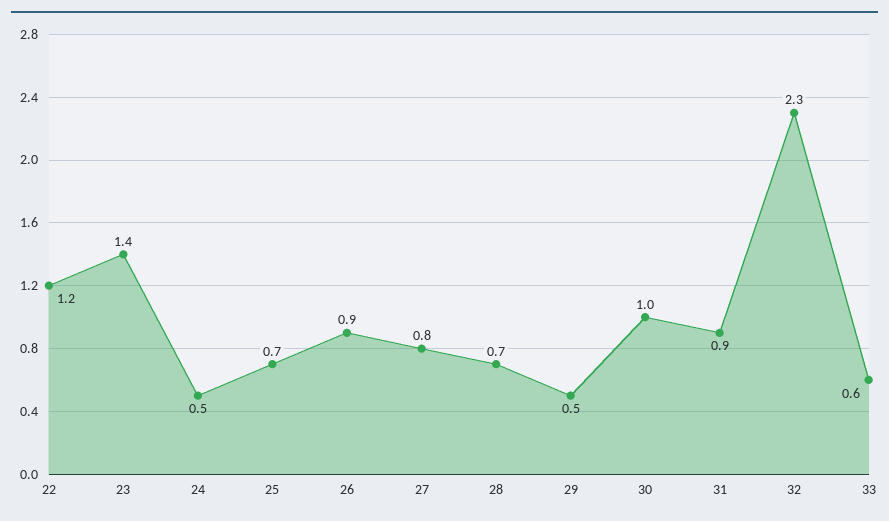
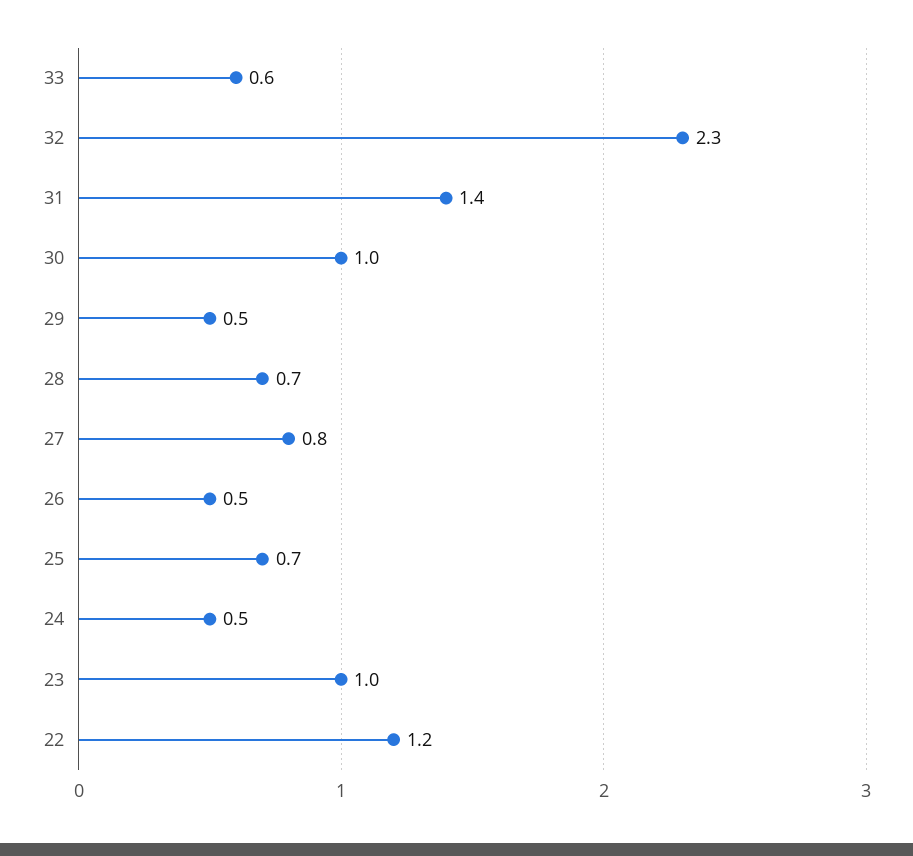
  {
    "22": 1.2,
-   "23": 1.4,
+   "23": 1,
    "24": 0.5,
    "25": 0.7,
-   "26": 0.9,
+   "26": 0.5,
    "27": 0.8,
    "28": 0.7,
    "29": 0.5,
    "30": 1,
-   "31": 0.9,
+   "31": 1.4,
    "32": 2.3,
    "33": 0.6
  }

